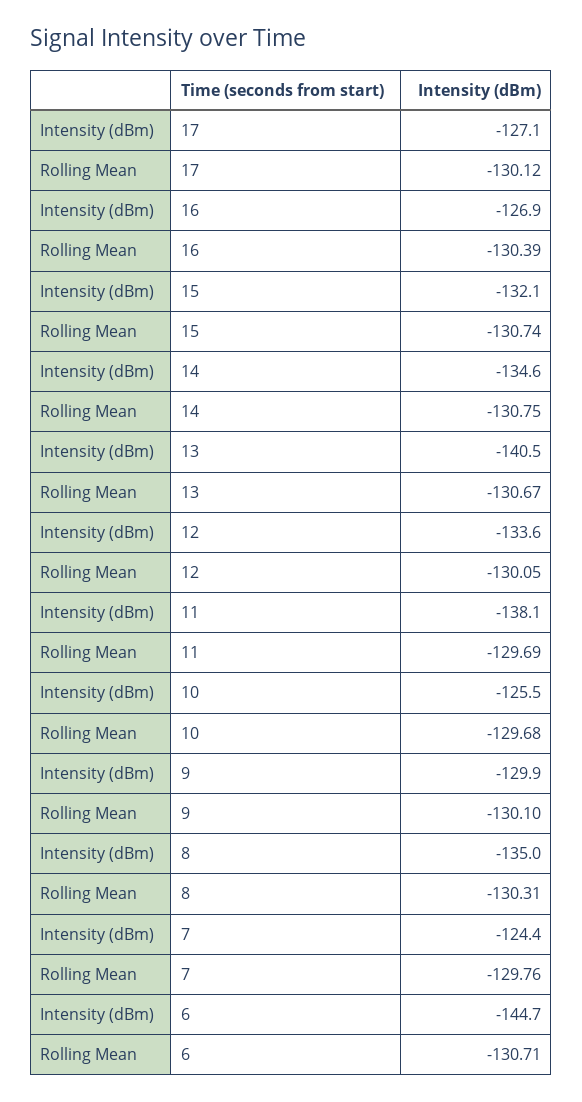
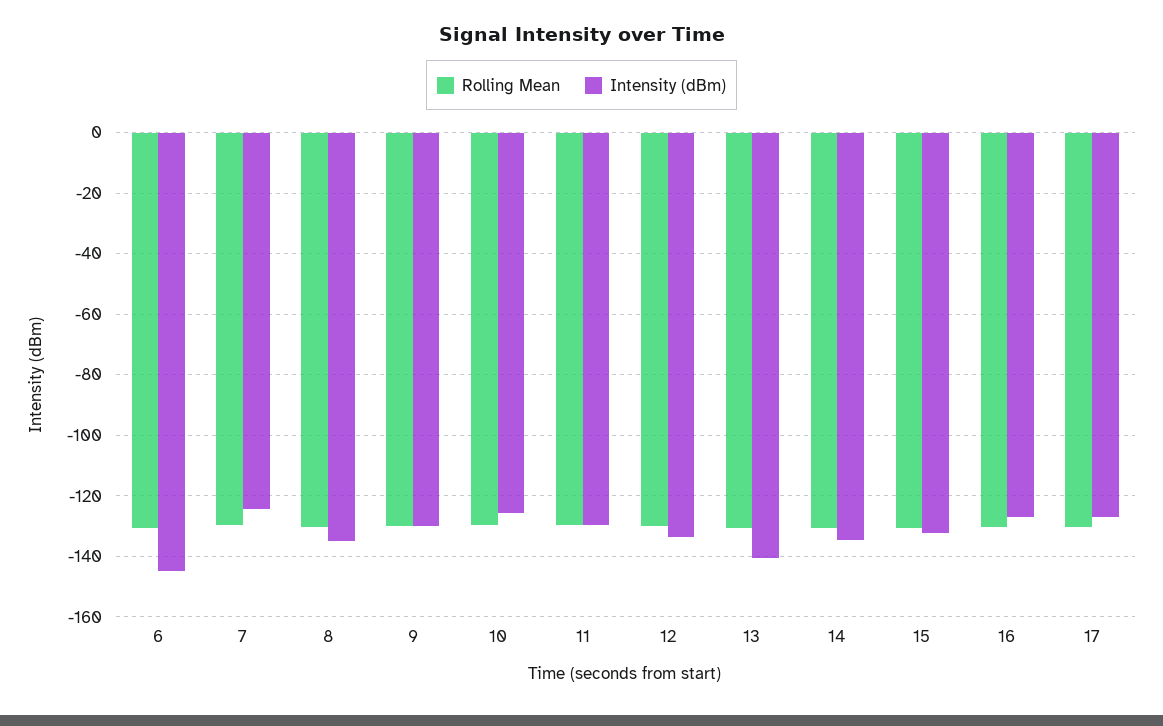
  {
    "Intensity (dBm)": {
      "17": -127.1,
      "16": -126.9,
      "15": -132.1,
      "14": -134.6,
      "13": -140.5,
      "12": -133.6,
-     "11": -138.1,
+     "11": -130,
      "10": -125.5,
      "9": -129.9,
      "8": -135,
      "7": -124.4,
      "6": -144.7
    },
    "Rolling Mean": {
      "17": -130.12,
      "16": -130.39,
      "15": -130.74,
      "14": -130.75,
      "13": -130.67,
      "12": -130.05,
      "11": -129.69,
      "10": -129.68,
      "9": -130.1,
      "8": -130.31,
      "7": -129.76,
      "6": -130.71
    }
  }

